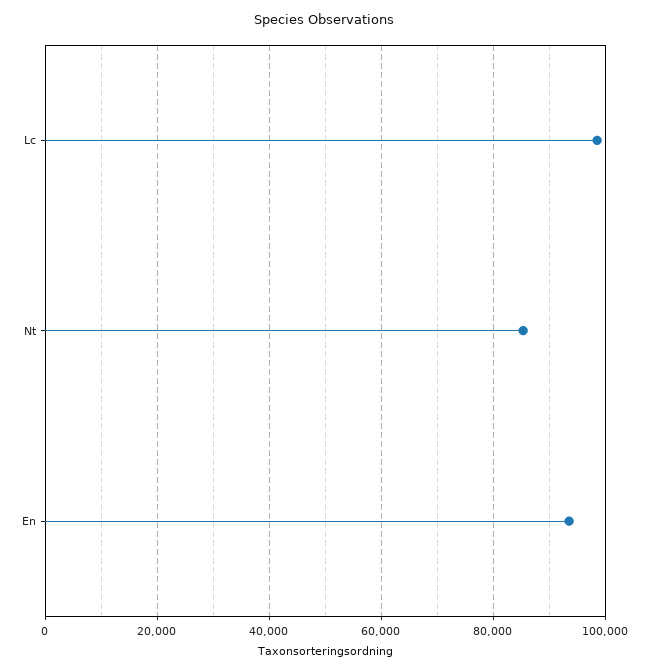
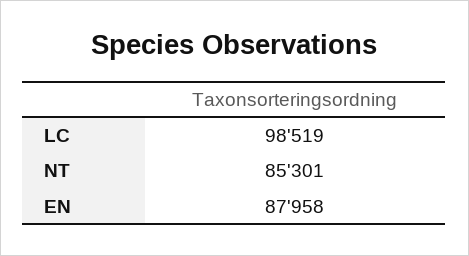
  {
    "Lc": 98519,
    "Nt": 85301,
-   "En": 94000
+   "En": 87958
  }

